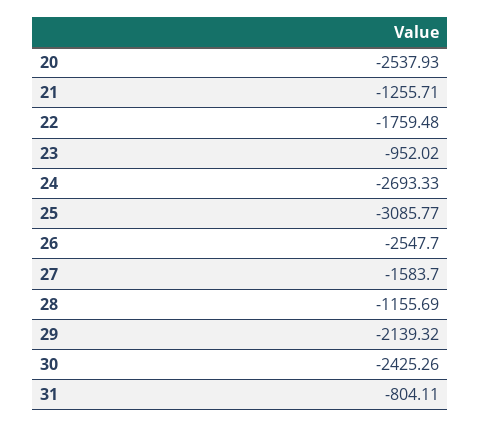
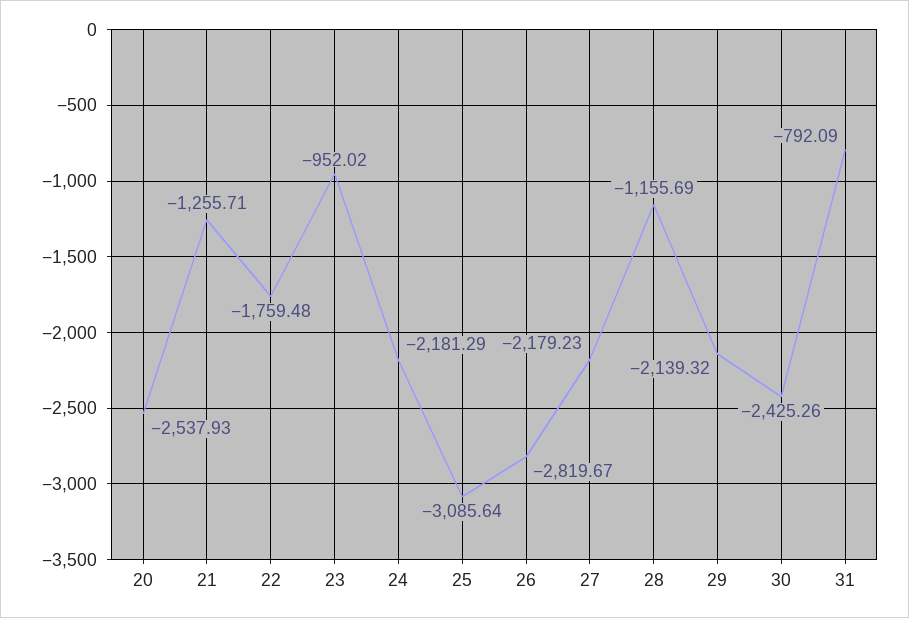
  {
    "20": -2537.93,
    "21": -1255.71,
    "22": -1759.48,
    "23": -952.02,
-   "24": -2693.33,
+   "24": -2181.29,
-   "25": -3085.77,
+   "25": -3085.64,
-   "26": -2547.7,
+   "26": -2819.67,
-   "27": -1583.7,
+   "27": -2179.23,
    "28": -1155.69,
    "29": -2139.32,
    "30": -2425.26,
-   "31": -804.11
+   "31": -792.09
  }

